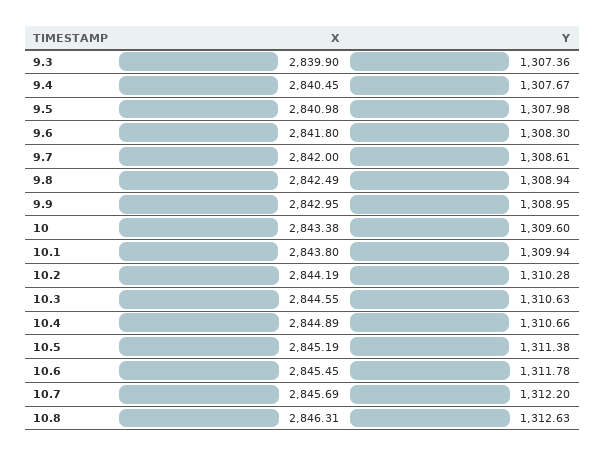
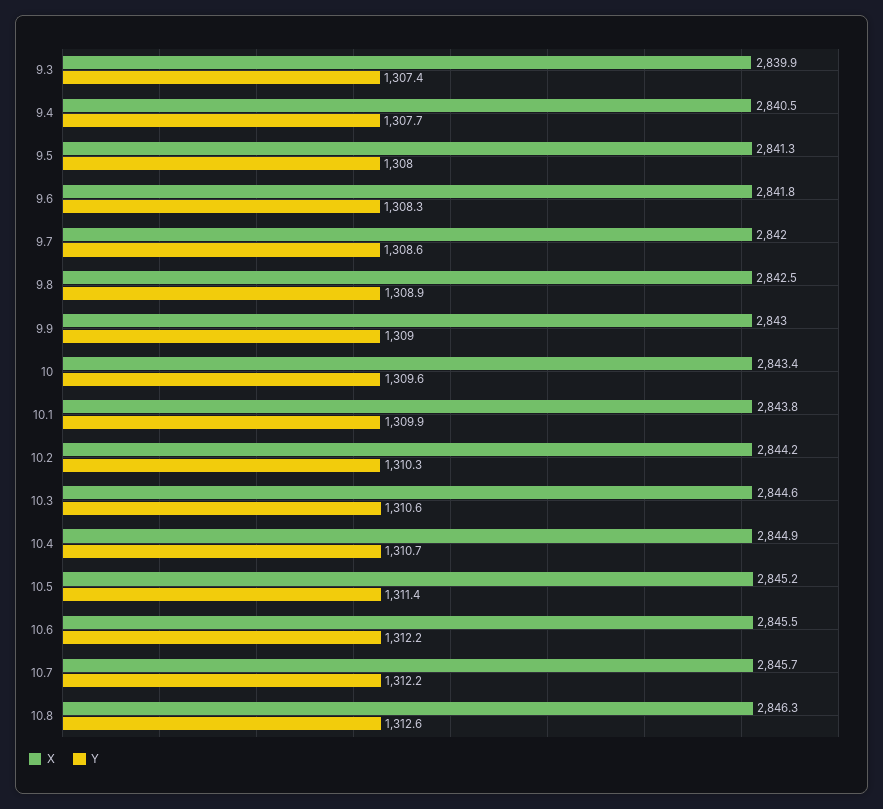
  {
    "X": {
      "9.3": 2839.9,
      "9.4": 2840.45,
-     "9.5": 2840.98,
+     "9.5": 2841.3,
      "9.6": 2841.8,
      "9.7": 2842,
      "9.8": 2842.49,
      "9.9": 2842.95,
      "10": 2843.38,
      "10.1": 2843.8,
      "10.2": 2844.19,
      "10.3": 2844.55,
      "10.4": 2844.89,
      "10.5": 2845.19,
      "10.6": 2845.45,
      "10.7": 2845.69,
      "10.8": 2846.31
    },
    "Y": {
      "9.3": 1307.36,
      "9.4": 1307.67,
      "9.5": 1307.98,
      "9.6": 1308.3,
      "9.7": 1308.61,
      "9.8": 1308.94,
      "9.9": 1308.95,
      "10": 1309.6,
      "10.1": 1309.94,
      "10.2": 1310.28,
      "10.3": 1310.63,
      "10.4": 1310.66,
      "10.5": 1311.38,
-     "10.6": 1311.78,
+     "10.6": 1312.2,
      "10.7": 1312.2,
      "10.8": 1312.63
    }
  }

